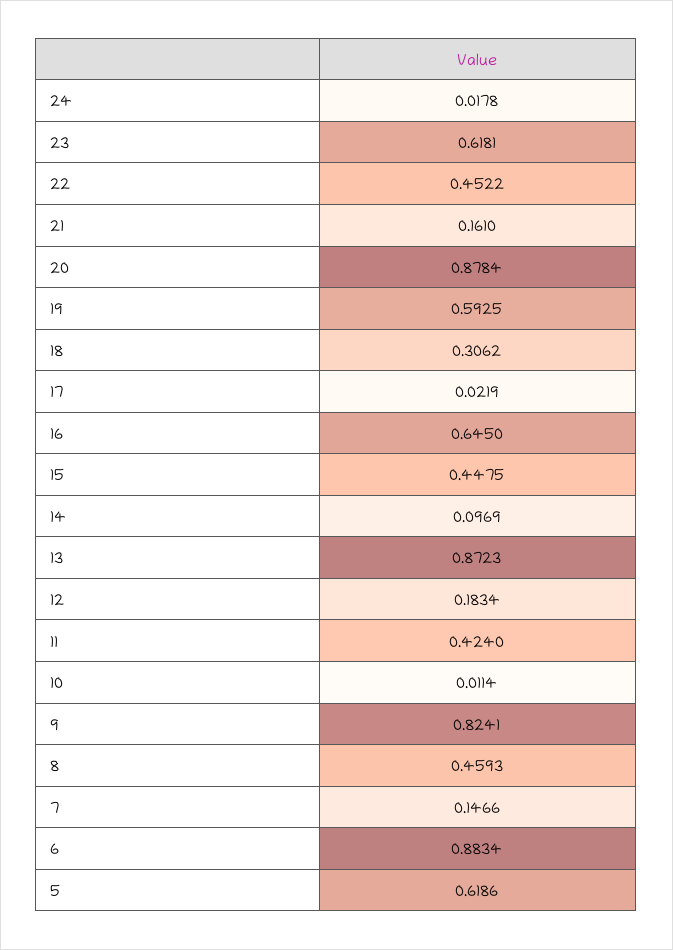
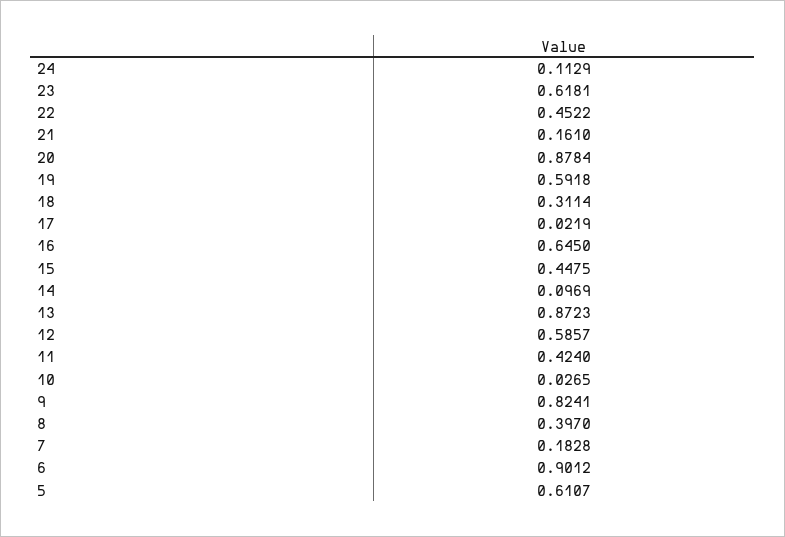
  {
-   "24": 0.0178,
+   "24": 0.1129,
    "23": 0.6181,
    "22": 0.4522,
    "21": 0.161,
    "20": 0.8784,
-   "19": 0.5925,
+   "19": 0.5918,
-   "18": 0.3062,
+   "18": 0.3114,
    "17": 0.0219,
    "16": 0.645,
    "15": 0.4475,
    "14": 0.0969,
    "13": 0.8723,
-   "12": 0.1834,
+   "12": 0.5857,
    "11": 0.424,
-   "10": 0.0114,
+   "10": 0.0265,
    "9": 0.8241,
-   "8": 0.4593,
+   "8": 0.397,
-   "7": 0.1466,
+   "7": 0.1828,
-   "6": 0.8834,
+   "6": 0.9012,
-   "5": 0.6186
+   "5": 0.6107
  }

